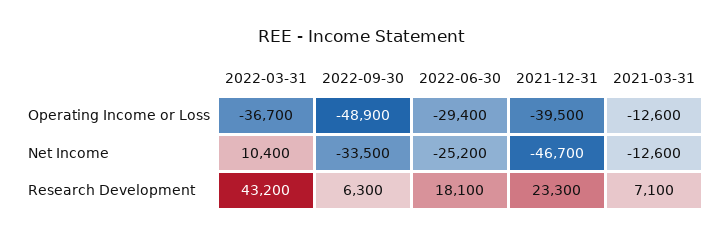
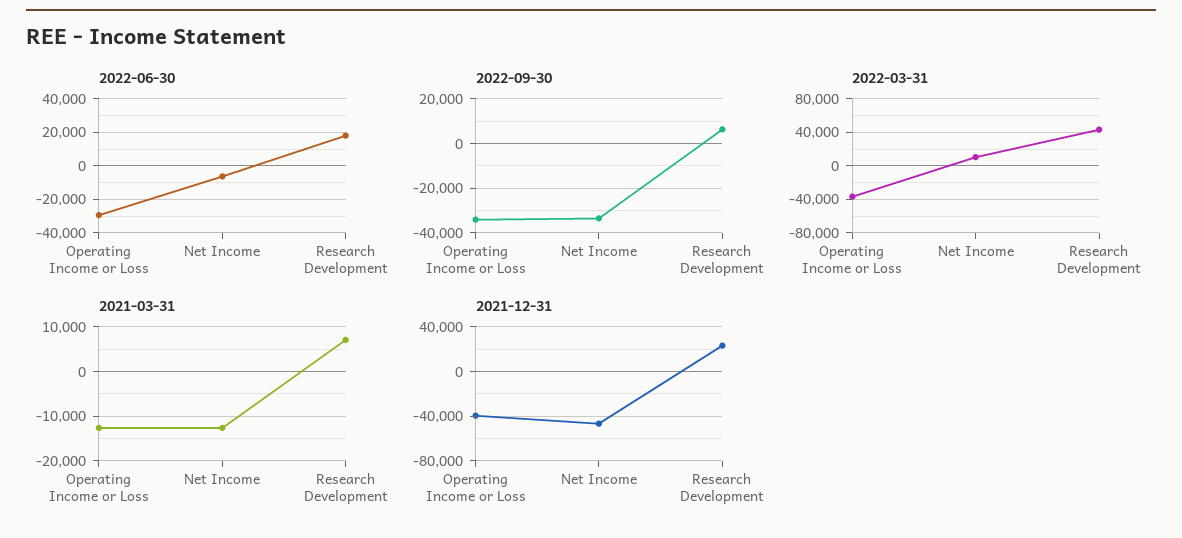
  {
    "2022-03-31": {
      "Operating Income or Loss": -36700,
      "Net Income": 10400,
      "Research Development": 43200
    },
    "2022-09-30": {
-     "Operating Income or Loss": -48900,
+     "Operating Income or Loss": -35000,
      "Net Income": -33500,
      "Research Development": 6300
    },
    "2022-06-30": {
      "Operating Income or Loss": -29400,
-     "Net Income": -25200,
+     "Net Income": -5000,
      "Research Development": 18100
    },
    "2021-12-31": {
      "Operating Income or Loss": -39500,
      "Net Income": -46700,
      "Research Development": 23300
    },
    "2021-03-31": {
      "Operating Income or Loss": -12600,
      "Net Income": -12600,
      "Research Development": 7100
    }
  }

